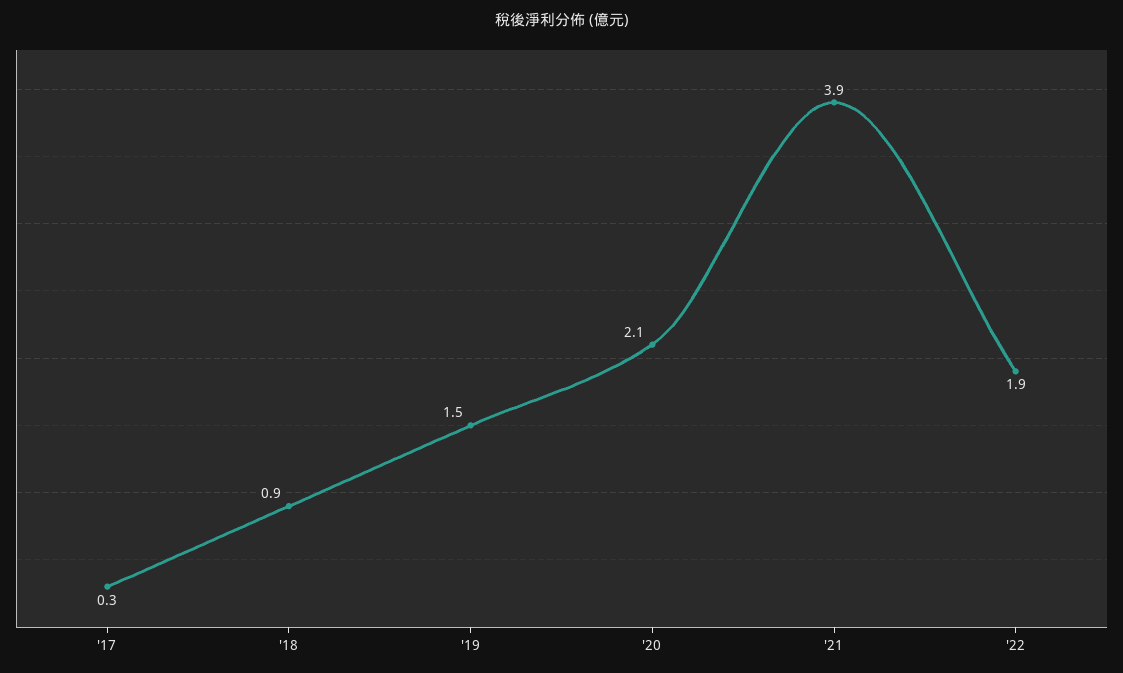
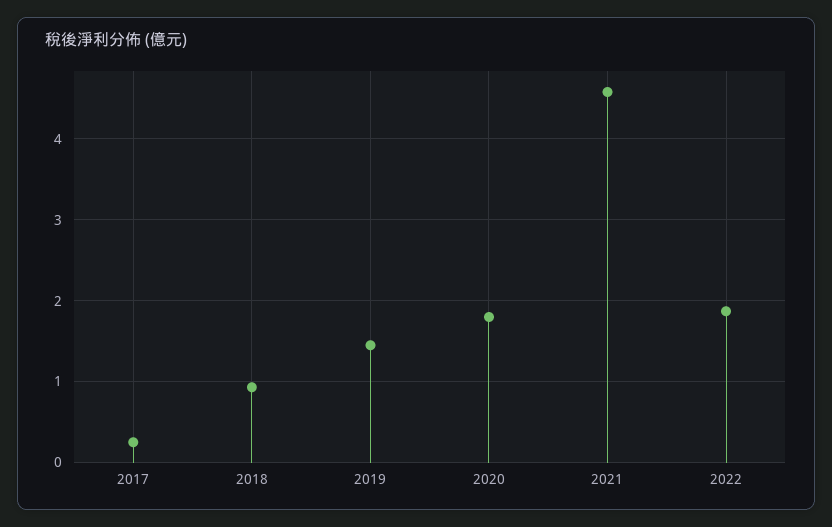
  {
    "'17": 0.3,
    "'18": 0.9,
    "'19": 1.5,
-   "'20": 2.1,
+   "'20": 1.8,
-   "'21": 3.9,
+   "'21": 4.6,
    "'22": 1.9
  }

